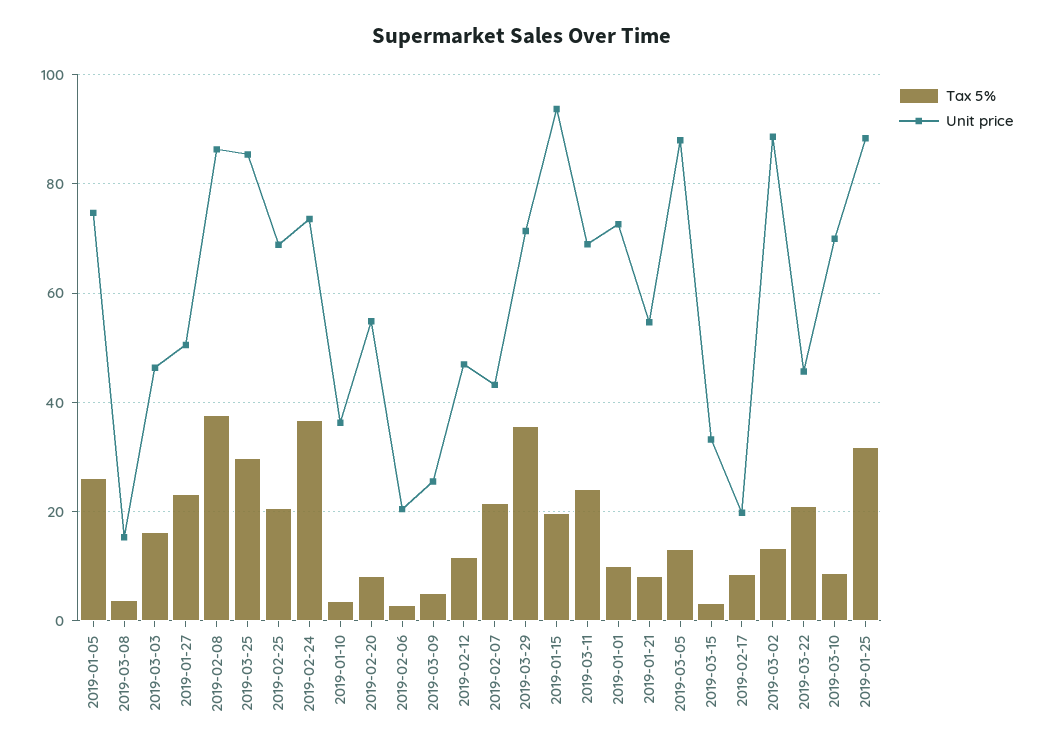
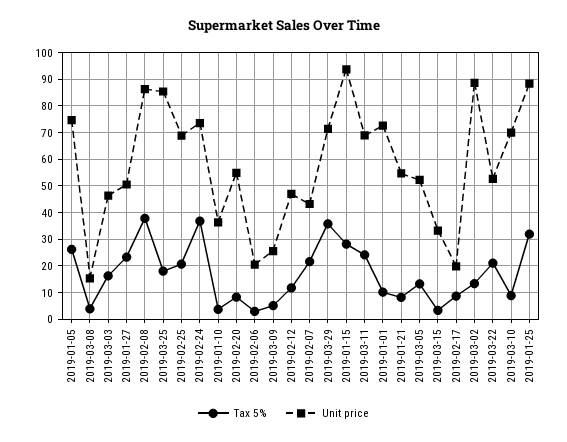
  {
    "Tax 5%": {
      "2019-01-05": 26,
      "2019-03-08": 4,
      "2019-03-03": 16,
      "2019-01-27": 24,
      "2019-02-08": 38,
-     "2019-03-25": 30,
+     "2019-03-25": 17.5,
      "2019-02-25": 20,
      "2019-02-24": 36,
      "2019-01-10": 4,
      "2019-02-20": 8,
      "2019-02-06": 2,
      "2019-03-09": 6,
      "2019-02-12": 12,
      "2019-02-07": 22,
      "2019-03-29": 36,
-     "2019-01-15": 20,
+     "2019-01-15": 27.5,
      "2019-03-11": 24,
      "2019-01-01": 10,
      "2019-01-21": 8,
      "2019-03-05": 14,
      "2019-03-15": 4,
      "2019-02-17": 8,
      "2019-03-02": 14,
      "2019-03-22": 22,
      "2019-03-10": 8,
      "2019-01-25": 32
    },
    "Unit price": {
      "2019-01-05": 74,
      "2019-03-08": 16,
      "2019-03-03": 46,
      "2019-01-27": 50,
      "2019-02-08": 86,
      "2019-03-25": 86,
      "2019-02-25": 68,
      "2019-02-24": 74,
      "2019-01-10": 36,
      "2019-02-20": 54,
      "2019-02-06": 20,
      "2019-03-09": 26,
      "2019-02-12": 46,
      "2019-02-07": 44,
      "2019-03-29": 72,
      "2019-01-15": 94,
      "2019-03-11": 68,
      "2019-01-01": 72,
      "2019-01-21": 54,
-     "2019-03-05": 88,
+     "2019-03-05": 52.5,
      "2019-03-15": 34,
      "2019-02-17": 20,
      "2019-03-02": 88,
-     "2019-03-22": 46,
+     "2019-03-22": 52.5,
      "2019-03-10": 70,
      "2019-01-25": 88
    }
  }

